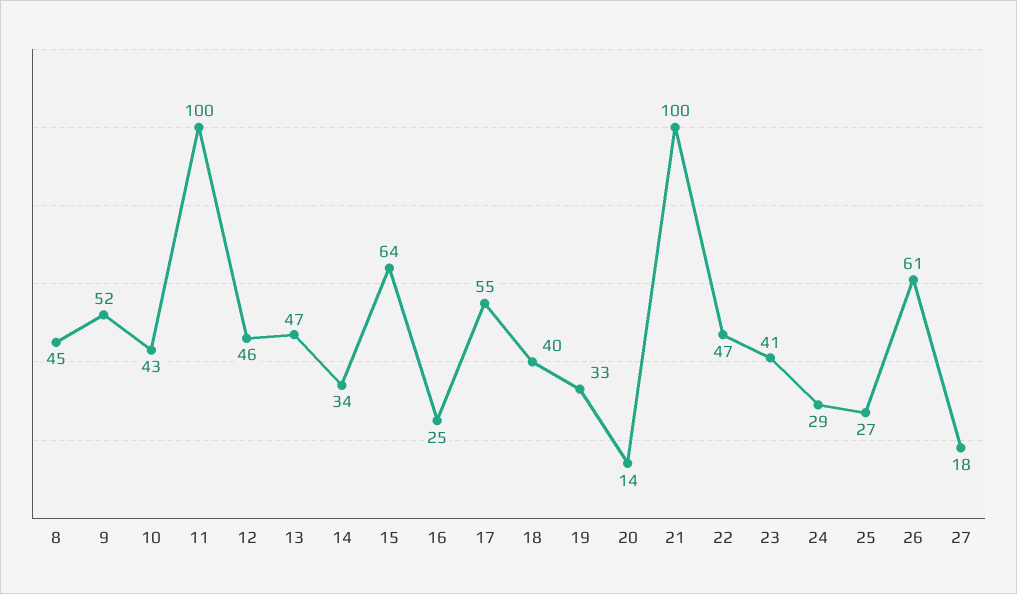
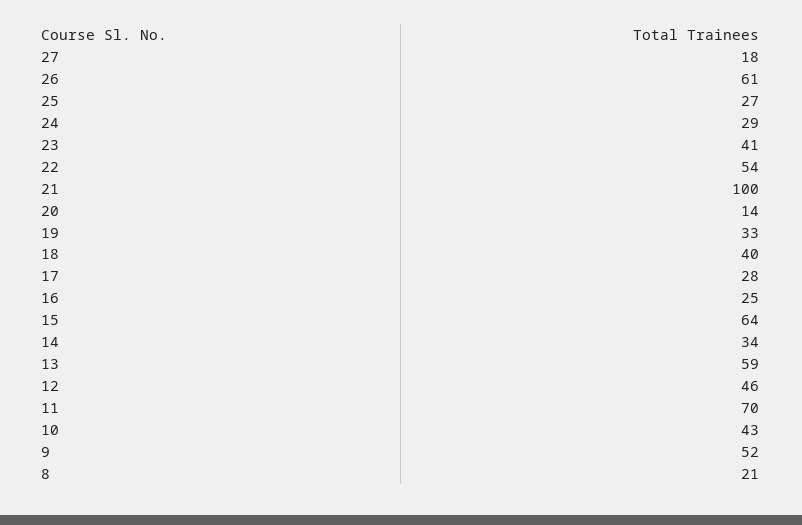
  {
-   "8": 45,
+   "8": 21,
    "9": 52,
    "10": 43,
-   "11": 100,
+   "11": 70,
    "12": 46,
-   "13": 47,
+   "13": 59,
    "14": 34,
    "15": 64,
    "16": 25,
-   "17": 55,
+   "17": 28,
    "18": 40,
    "19": 33,
    "20": 14,
    "21": 100,
-   "22": 47,
+   "22": 54,
    "23": 41,
    "24": 29,
    "25": 27,
    "26": 61,
    "27": 18
  }

